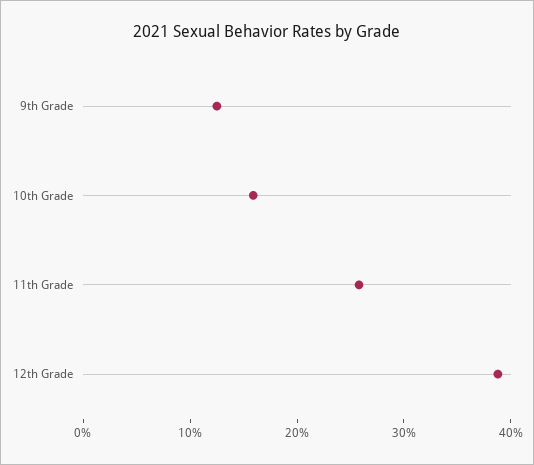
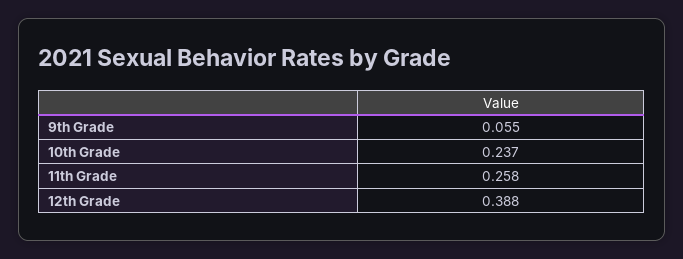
  {
-   "9th Grade": 0.12,
+   "9th Grade": 0.055,
-   "10th Grade": 0.16,
+   "10th Grade": 0.237,
    "11th Grade": 0.258,
    "12th Grade": 0.388
  }

